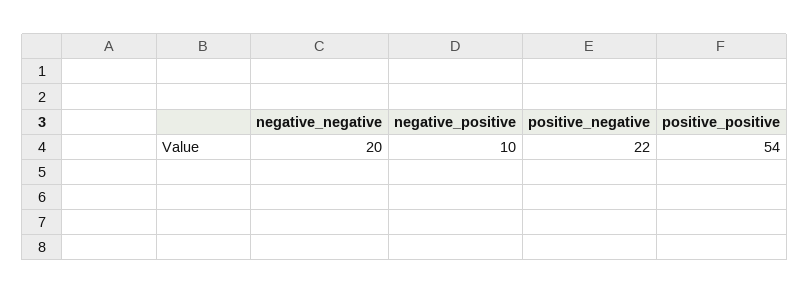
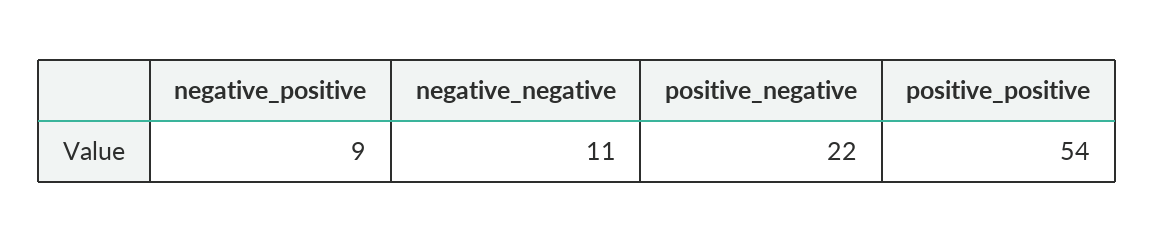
  {
-   "negative_negative": 20,
+   "negative_negative": 11,
-   "negative_positive": 10,
+   "negative_positive": 9,
    "positive_negative": 22,
    "positive_positive": 54
  }

